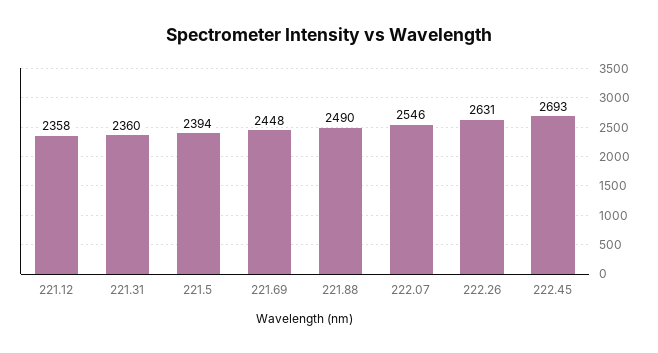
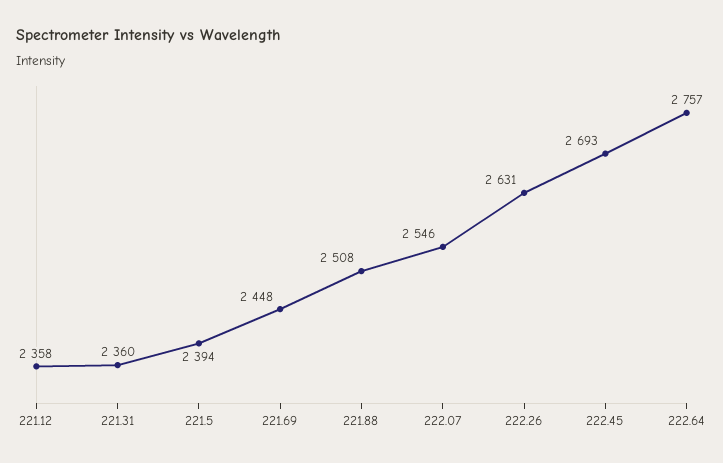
  {
    "221.12": 2358,
    "221.31": 2360,
    "221.5": 2394,
    "221.69": 2448,
-   "221.88": 2490,
+   "221.88": 2508,
    "222.07": 2546,
    "222.26": 2631,
-   "222.45": 2693
+   "222.45": 2693,
+   "222.64": 2757
  }

